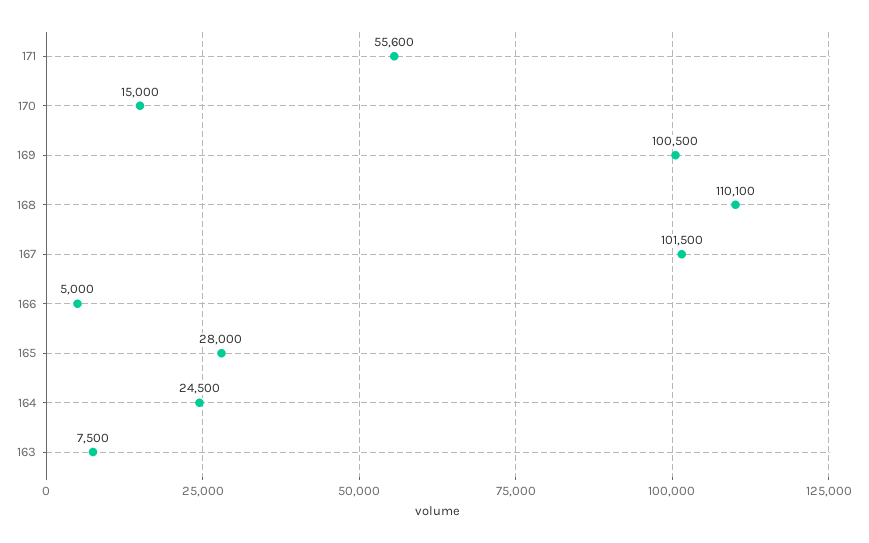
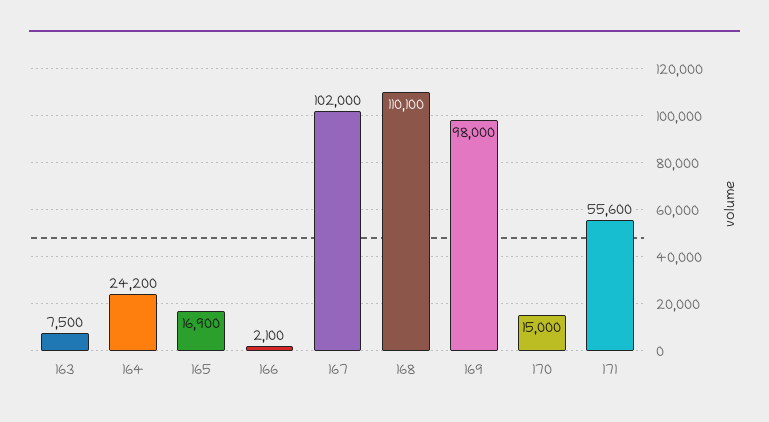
  {
    "171": 55600,
    "170": 15000,
-   "169": 100500,
+   "169": 98000,
    "168": 110100,
-   "167": 101500,
+   "167": 102000,
-   "166": 5000,
+   "166": 2100,
-   "165": 28000,
+   "165": 16900,
-   "164": 24500,
+   "164": 24200,
    "163": 7500
  }

